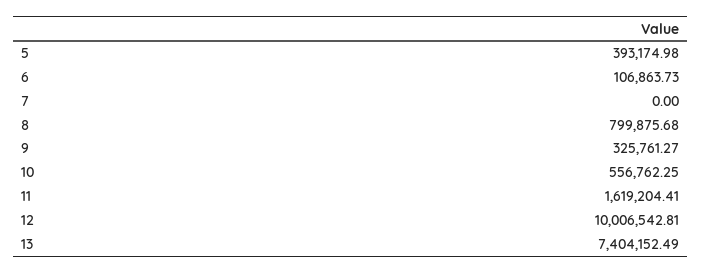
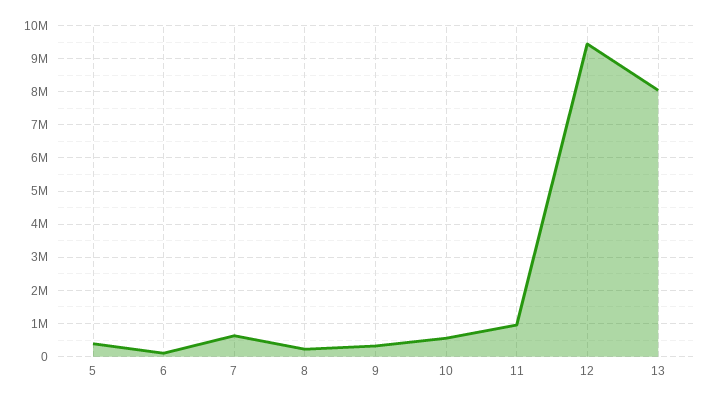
  {
    "5": 393174.98,
    "6": 106863.73,
-   "7": 0,
+   "7": 600000,
-   "8": 799875.68,
+   "8": 200000,
    "9": 325761.27,
    "10": 556762.25,
-   "11": 1619204.41,
+   "11": 1000000,
-   "12": 10006542.81,
+   "12": 9400000,
-   "13": 7404152.49
+   "13": 8000000
  }

